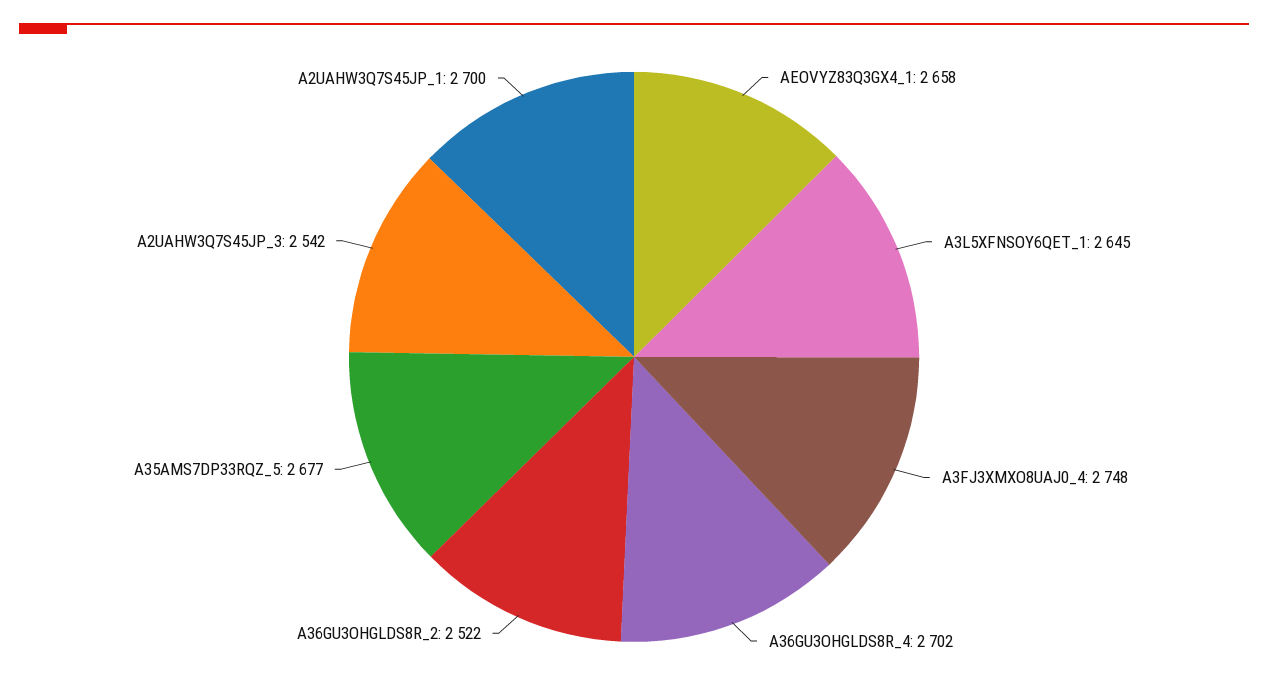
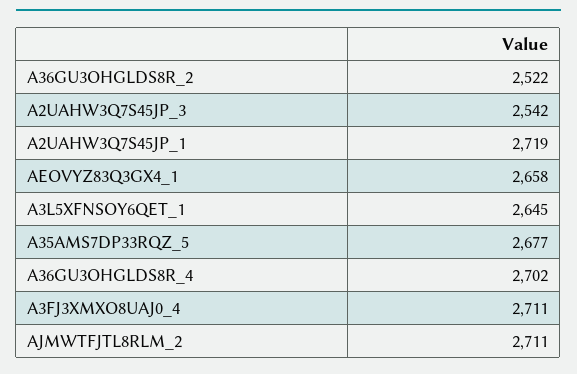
  {
    "AEOVYZ83Q3GX4_1": 2658,
    "A3L5XFNSOY6QET_1": 2645,
-   "A3FJ3XMXO8UAJ0_4": 2748,
+   "A3FJ3XMXO8UAJ0_4": 2711,
    "A36GU3OHGLDS8R_4": 2702,
    "A36GU3OHGLDS8R_2": 2522,
    "A35AMS7DP33RQZ_5": 2677,
    "A2UAHW3Q7S45JP_3": 2542,
-   "A2UAHW3Q7S45JP_1": 2700
+   "A2UAHW3Q7S45JP_1": 2719,
+   "AJMWTFJTL8RLM_2": 2711
  }

